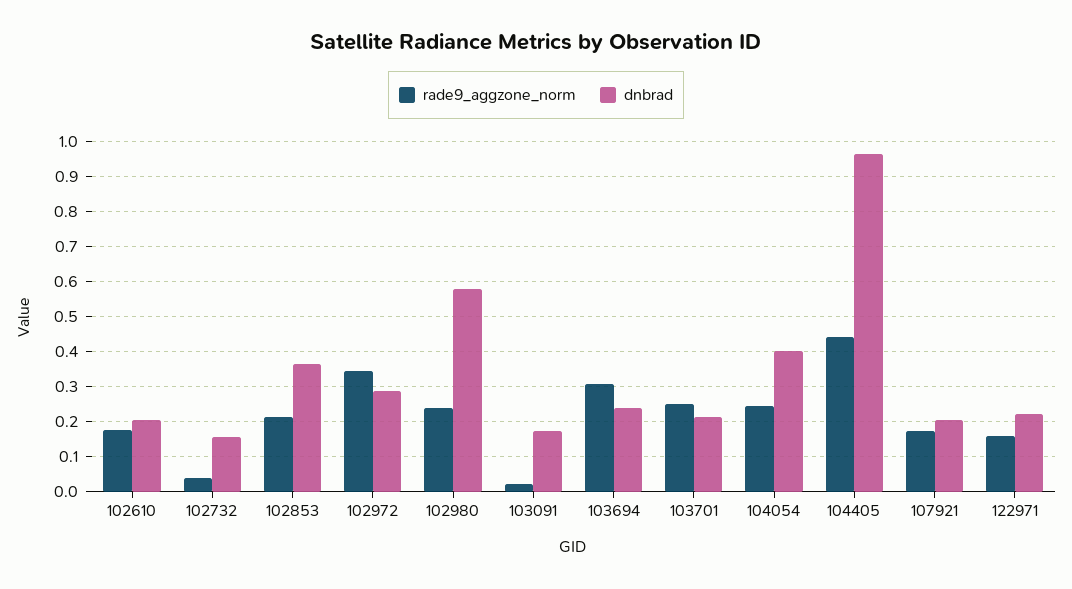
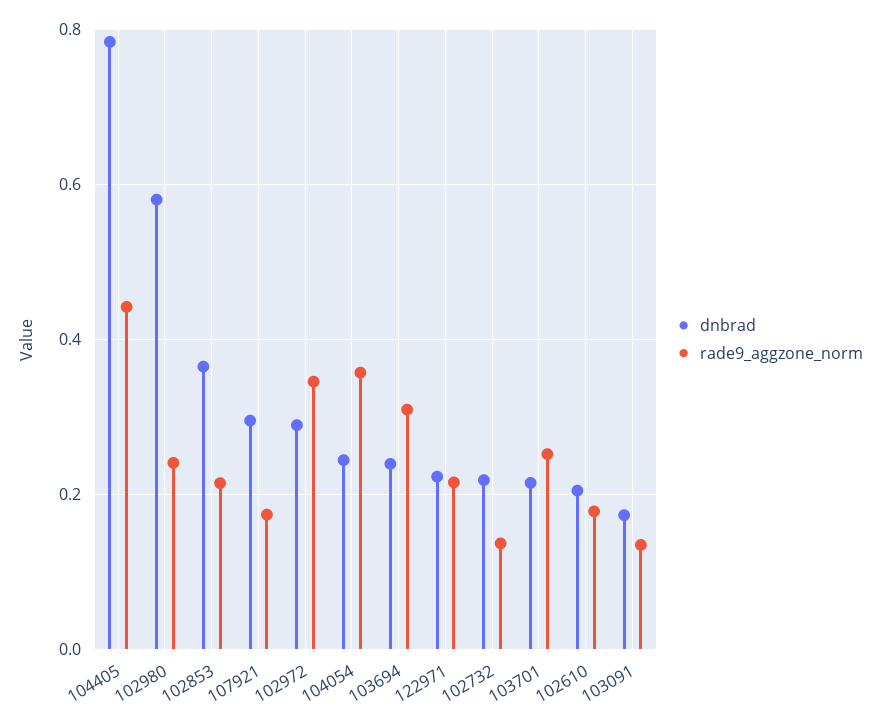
  {
    "rade9_aggzone_norm": {
      "102610": 0.18,
-     "102732": 0.04,
+     "102732": 0.14,
      "102853": 0.22,
      "102972": 0.34,
      "102980": 0.24,
-     "103091": 0.02,
+     "103091": 0.14,
      "103694": 0.3,
      "103701": 0.26,
-     "104054": 0.24,
+     "104054": 0.36,
      "104405": 0.44,
      "107921": 0.18,
-     "122971": 0.16
+     "122971": 0.22
    },
    "dnbrad": {
      "102610": 0.2,
-     "102732": 0.16,
+     "102732": 0.22,
      "102853": 0.36,
      "102972": 0.28,
      "102980": 0.58,
      "103091": 0.18,
      "103694": 0.24,
      "103701": 0.22,
-     "104054": 0.4,
+     "104054": 0.24,
-     "104405": 0.96,
+     "104405": 0.78,
-     "107921": 0.2,
+     "107921": 0.3,
      "122971": 0.22
    }
  }

